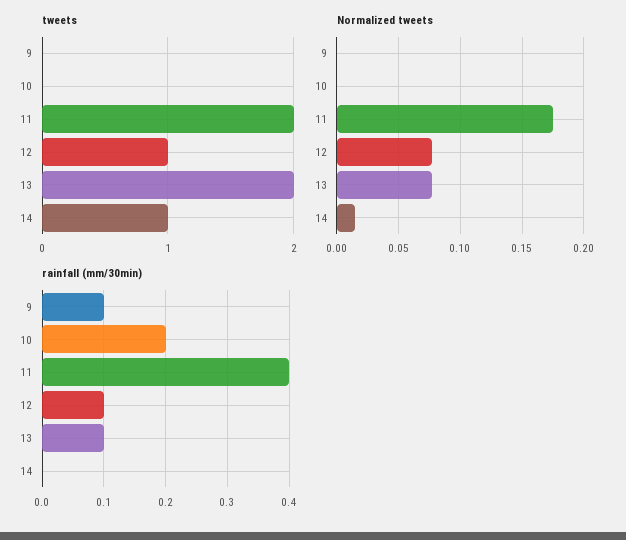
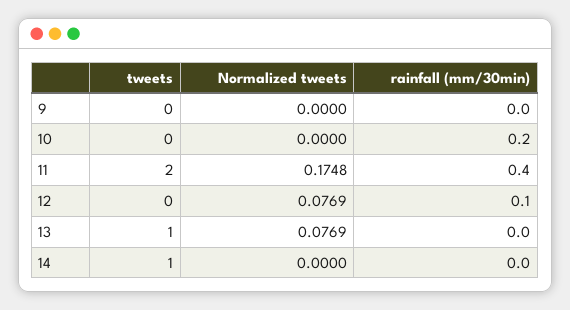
  {
    "tweets": {
      "9": 0,
      "10": 0,
      "11": 2,
-     "12": 1,
+     "12": 0,
-     "13": 2,
+     "13": 1,
      "14": 1
    },
    "Normalized tweets": {
      "9": 0,
      "10": 0,
      "11": 0.1748,
      "12": 0.0769,
      "13": 0.0769,
-     "14": 0.015
+     "14": 0
    },
    "rainfall (mm/30min)": {
-     "9": 0.1,
+     "9": 0,
      "10": 0.2,
      "11": 0.4,
      "12": 0.1,
-     "13": 0.1,
+     "13": 0,
      "14": 0
    }
  }

